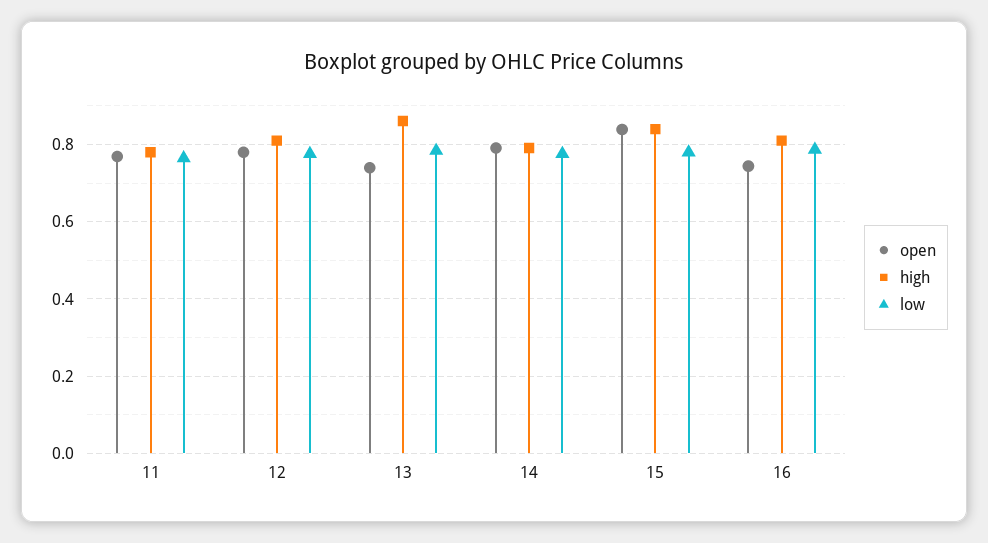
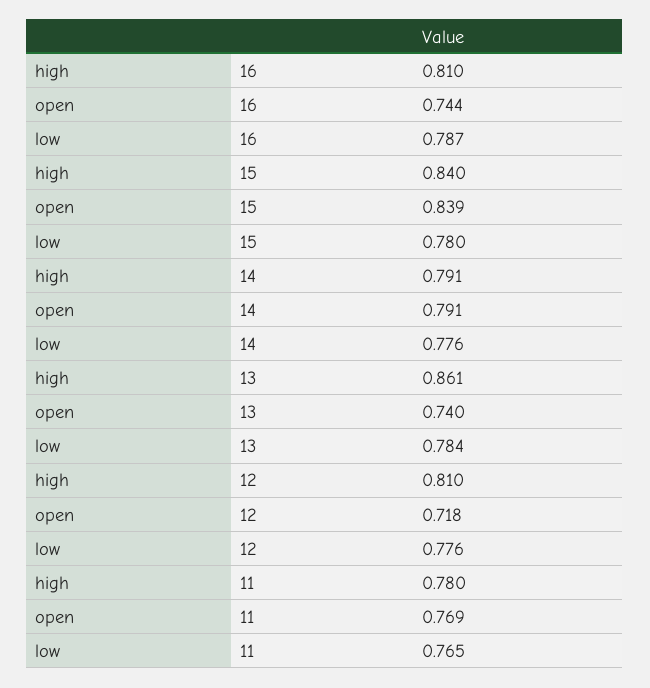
  {
    "open": {
      "11": 0.769,
-     "12": 0.78,
+     "12": 0.718,
      "13": 0.74,
      "14": 0.791,
      "15": 0.839,
      "16": 0.744
    },
    "high": {
      "11": 0.78,
      "12": 0.81,
      "13": 0.861,
      "14": 0.791,
      "15": 0.84,
      "16": 0.81
    },
    "low": {
      "11": 0.765,
      "12": 0.776,
      "13": 0.784,
      "14": 0.776,
      "15": 0.78,
      "16": 0.787
    }
  }

